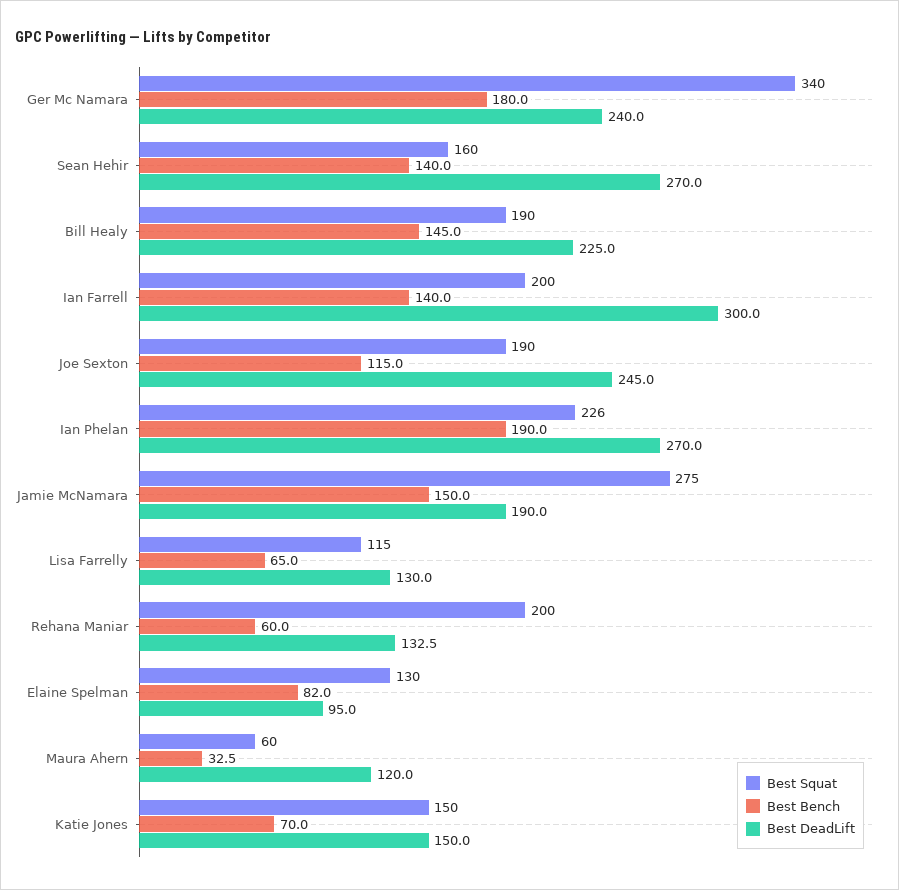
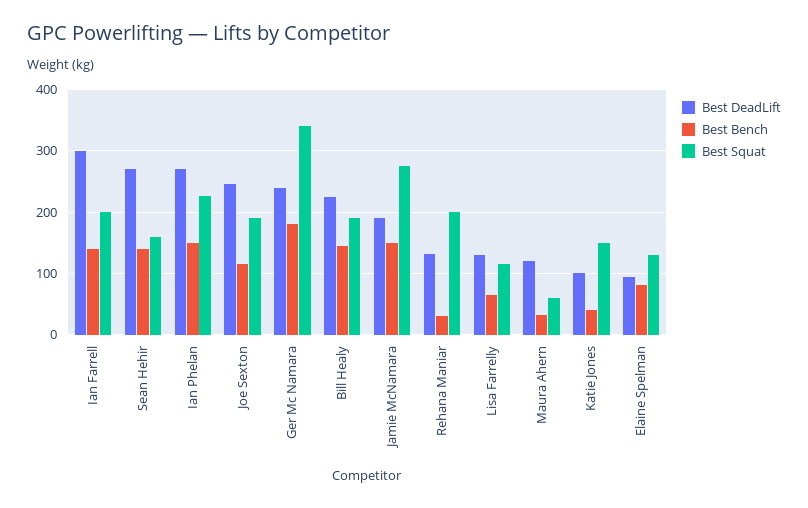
  {
    "Best Squat": {
      "Ger Mc Namara": 340,
      "Sean Hehir": 160,
      "Bill Healy": 190,
      "Ian Farrell": 200,
      "Joe Sexton": 190,
      "Ian Phelan": 226,
      "Jamie McNamara": 275,
      "Lisa Farrelly": 115,
      "Rehana Maniar": 200,
      "Elaine Spelman": 130,
      "Maura Ahern": 60,
      "Katie Jones": 150
    },
    "Best Bench": {
      "Ger Mc Namara": 180,
      "Sean Hehir": 140,
      "Bill Healy": 145,
      "Ian Farrell": 140,
      "Joe Sexton": 115,
-     "Ian Phelan": 190,
+     "Ian Phelan": 150,
      "Jamie McNamara": 150,
      "Lisa Farrelly": 65,
-     "Rehana Maniar": 60,
+     "Rehana Maniar": 30,
      "Elaine Spelman": 82,
      "Maura Ahern": 32.5,
-     "Katie Jones": 70
+     "Katie Jones": 40
    },
    "Best DeadLift": {
      "Ger Mc Namara": 240,
      "Sean Hehir": 270,
      "Bill Healy": 225,
      "Ian Farrell": 300,
      "Joe Sexton": 245,
      "Ian Phelan": 270,
      "Jamie McNamara": 190,
      "Lisa Farrelly": 130,
      "Rehana Maniar": 132.5,
      "Elaine Spelman": 95,
      "Maura Ahern": 120,
-     "Katie Jones": 150
+     "Katie Jones": 100
    }
  }

